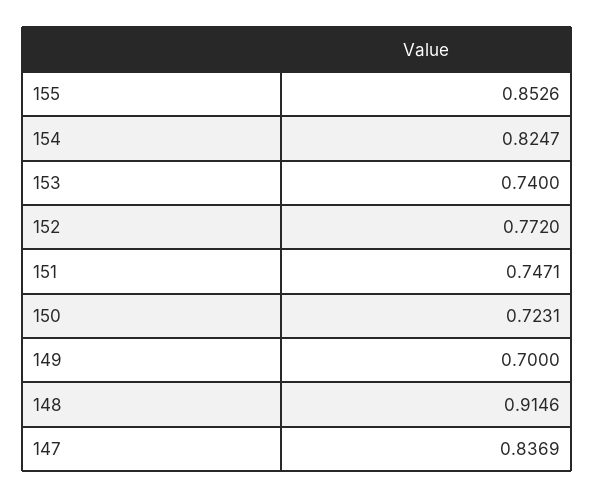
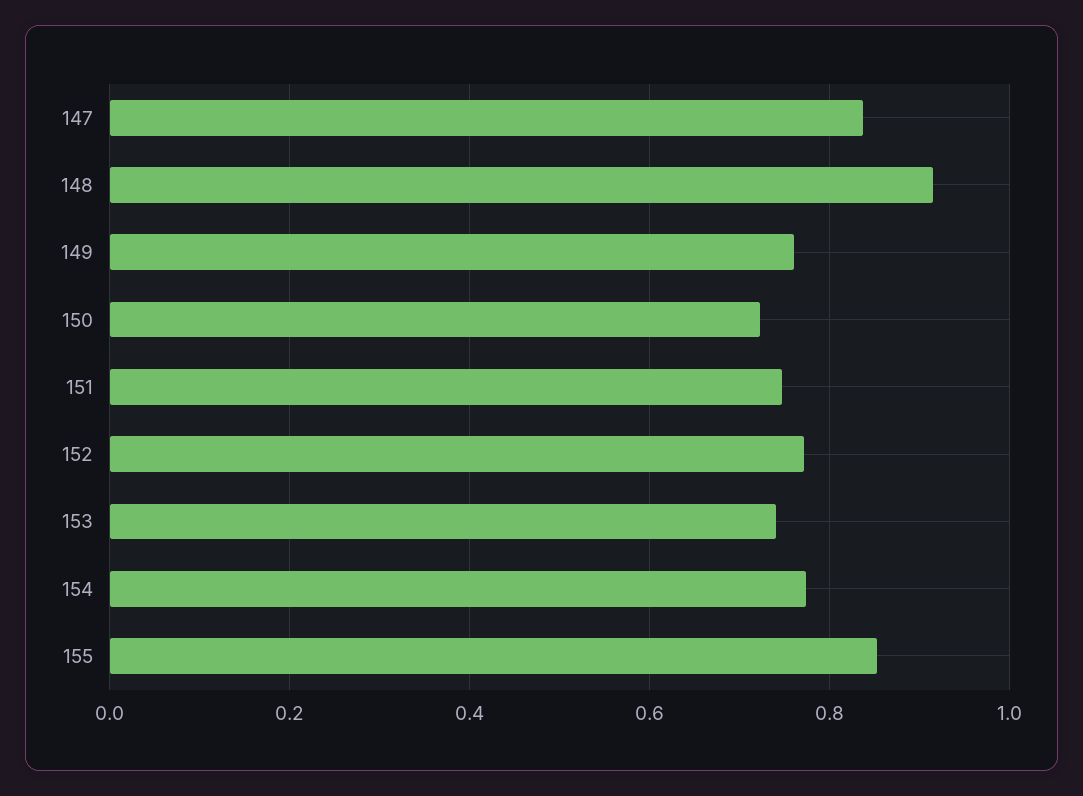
  {
    "155": 0.8526,
-   "154": 0.8247,
+   "154": 0.78,
    "153": 0.74,
    "152": 0.772,
    "151": 0.7471,
    "150": 0.7231,
-   "149": 0.7,
+   "149": 0.76,
    "148": 0.9146,
    "147": 0.8369
  }

